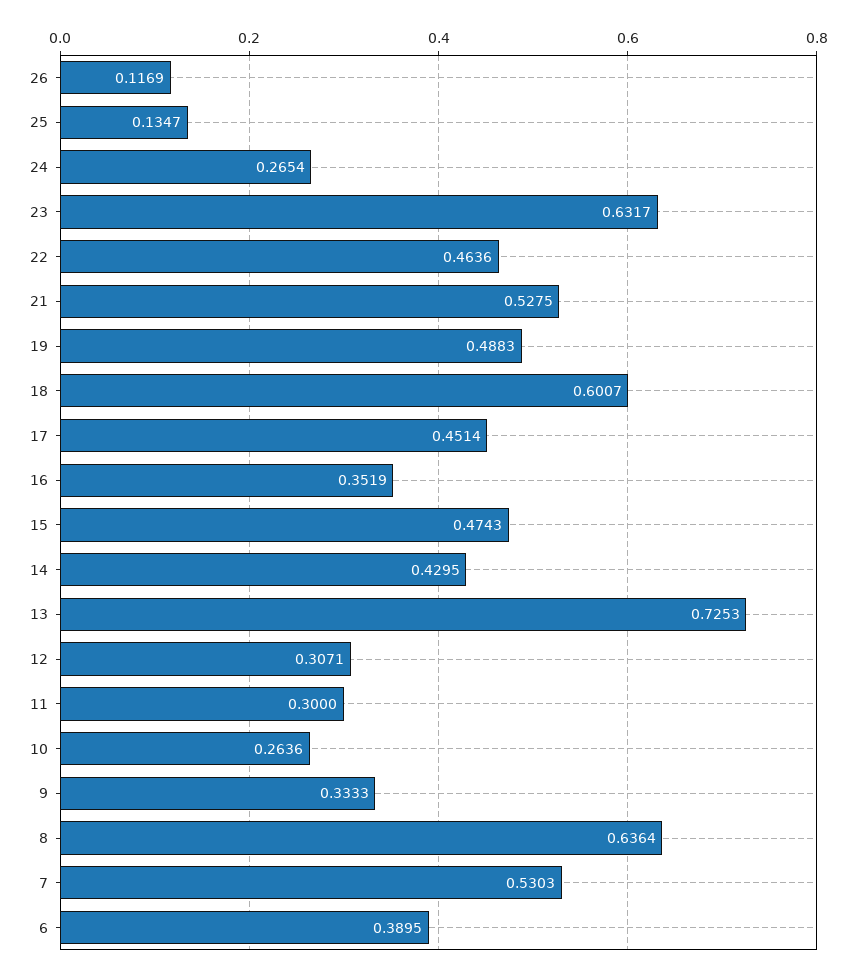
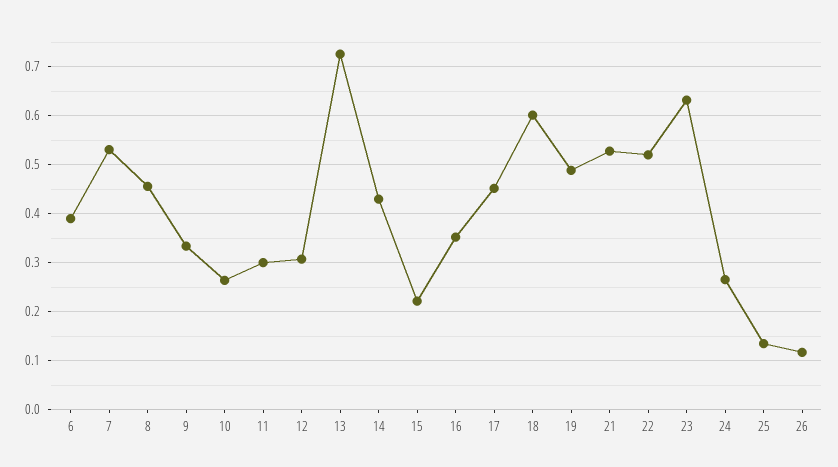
  {
    "26": 0.1169,
    "25": 0.1347,
    "24": 0.2654,
    "23": 0.6317,
-   "22": 0.4636,
+   "22": 0.52,
    "21": 0.5275,
    "19": 0.4883,
    "18": 0.6007,
    "17": 0.4514,
    "16": 0.3519,
-   "15": 0.4743,
+   "15": 0.22,
    "14": 0.4295,
    "13": 0.7253,
    "12": 0.3071,
    "11": 0.3,
    "10": 0.2636,
    "9": 0.3333,
-   "8": 0.6364,
+   "8": 0.46,
    "7": 0.5303,
    "6": 0.3895
  }

